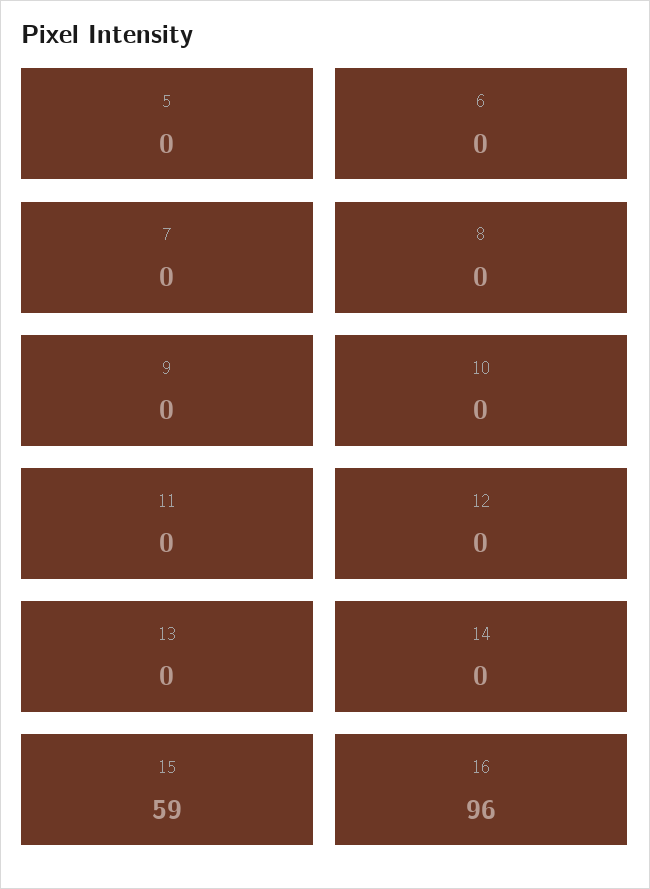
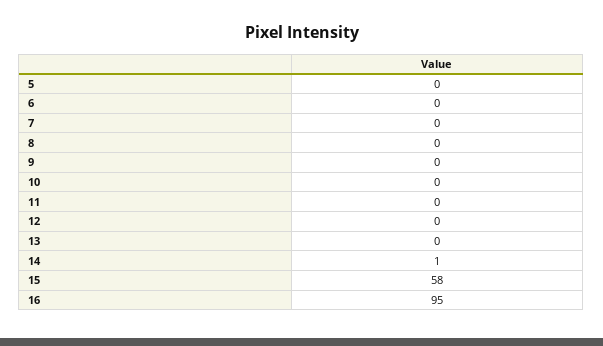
  {
    "5": 0,
    "6": 0,
    "7": 0,
    "8": 0,
    "9": 0,
    "10": 0,
    "11": 0,
    "12": 0,
    "13": 0,
-   "14": 0,
+   "14": 1,
-   "15": 59,
+   "15": 58,
-   "16": 96
+   "16": 95
  }

